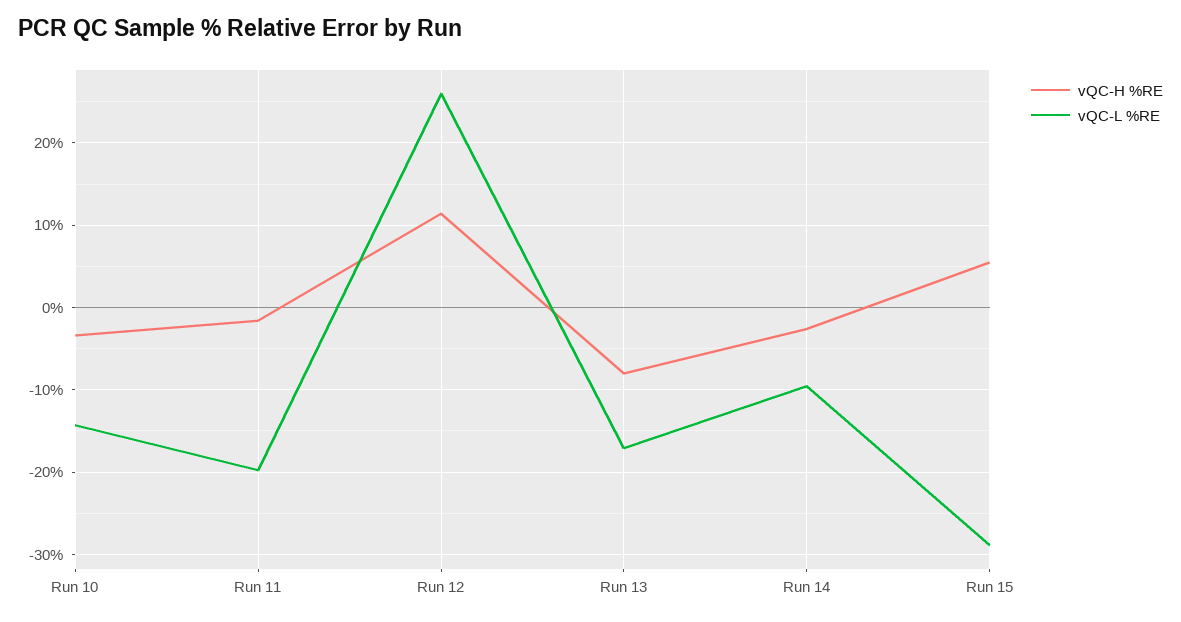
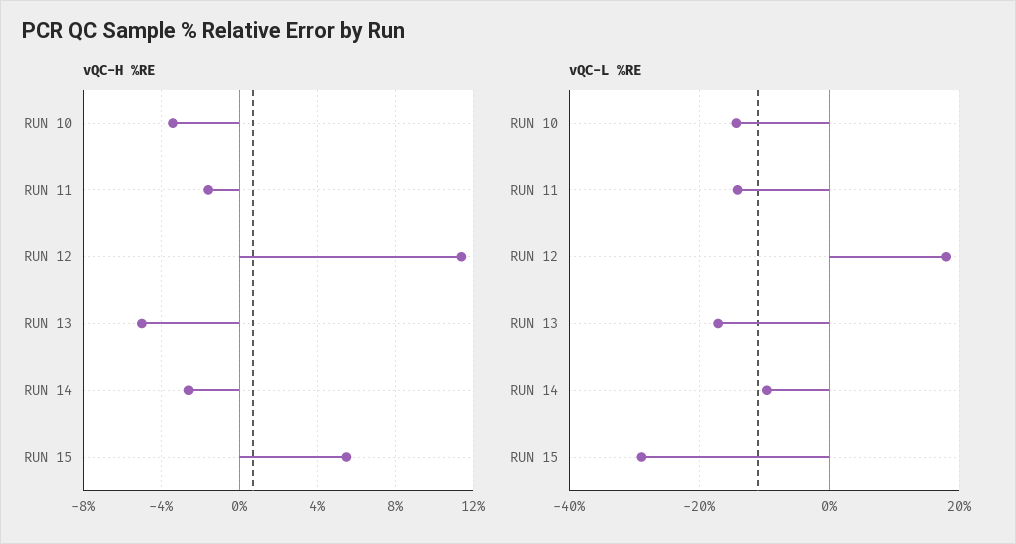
  {
    "vQC-H %RE": {
      "Run 10": -3.5,
      "Run 11": -1.5,
      "Run 12": 11.5,
-     "Run 13": -8,
+     "Run 13": -5,
      "Run 14": -2.5,
      "Run 15": 5.5
    },
    "vQC-L %RE": {
      "Run 10": -14,
-     "Run 11": -20,
+     "Run 11": -14,
-     "Run 12": 26,
+     "Run 12": 18,
      "Run 13": -17,
      "Run 14": -10,
      "Run 15": -29
    }
  }

